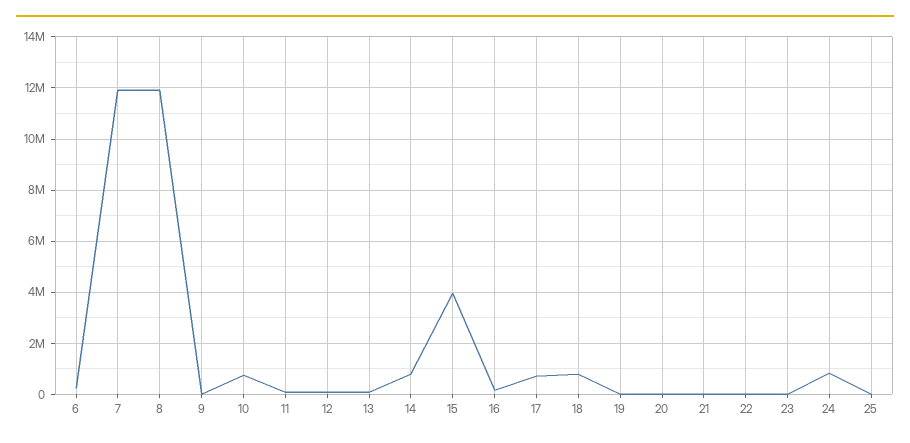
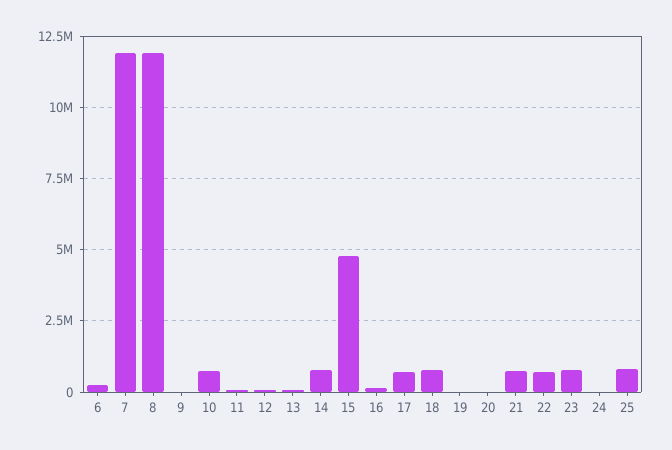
  {
    "6": 250000,
    "7": 12000000,
    "8": 12000000,
    "9": 0,
    "10": 750000,
    "11": 0,
    "12": 0,
    "13": 0,
    "14": 750000,
-   "15": 4000000,
+   "15": 4750000,
    "16": 250000,
    "17": 750000,
    "18": 750000,
    "19": 0,
    "20": 0,
-   "21": 0,
+   "21": 750000,
-   "22": 0,
+   "22": 750000,
-   "23": 0,
+   "23": 750000,
-   "24": 750000,
+   "24": 0,
-   "25": 0
+   "25": 750000
  }

